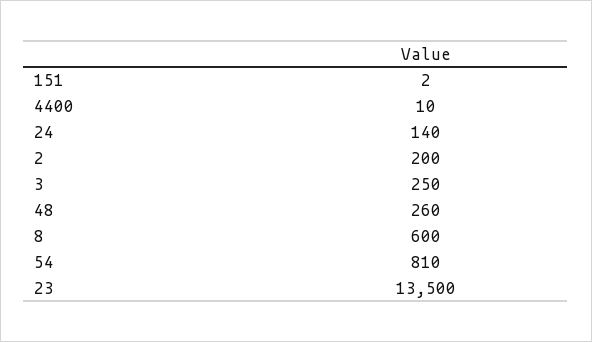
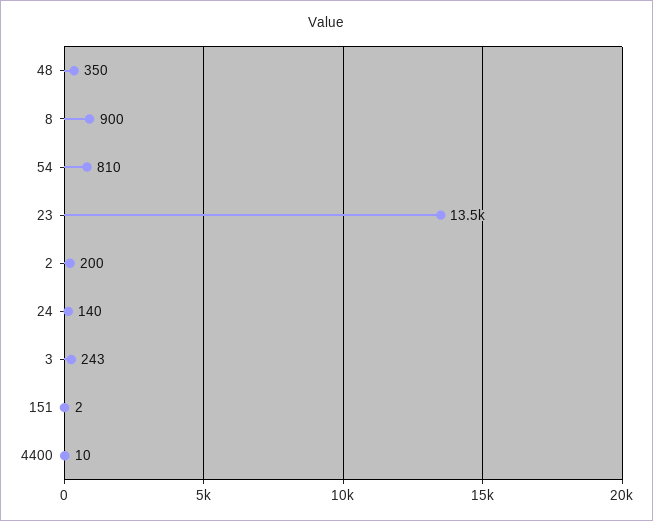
  {
    "151": 2,
    "4400": 10,
    "24": 140,
    "2": 200,
-   "3": 250,
+   "3": 243,
-   "48": 260,
+   "48": 350,
-   "8": 600,
+   "8": 900,
    "54": 810,
    "23": 13500
  }

